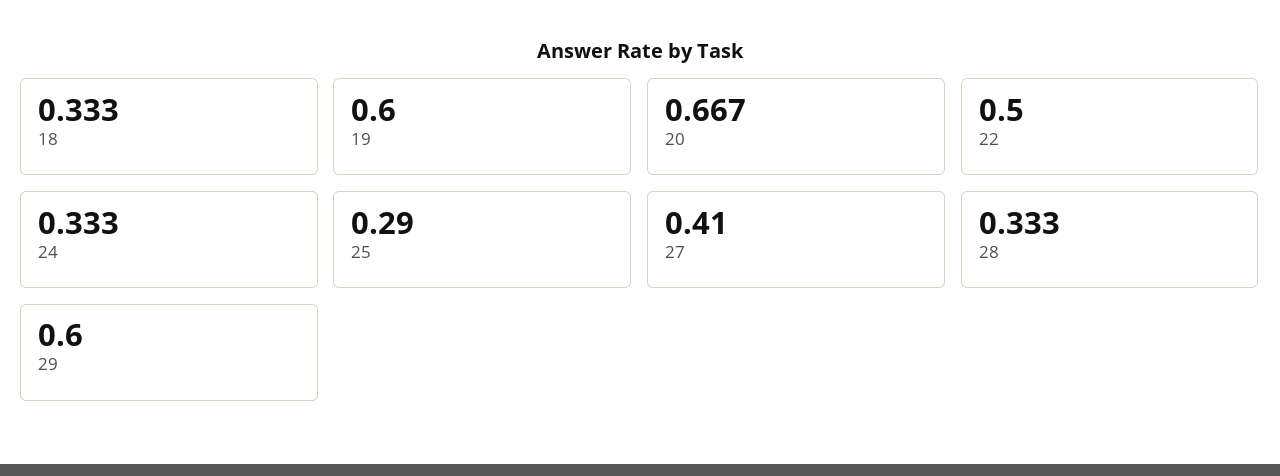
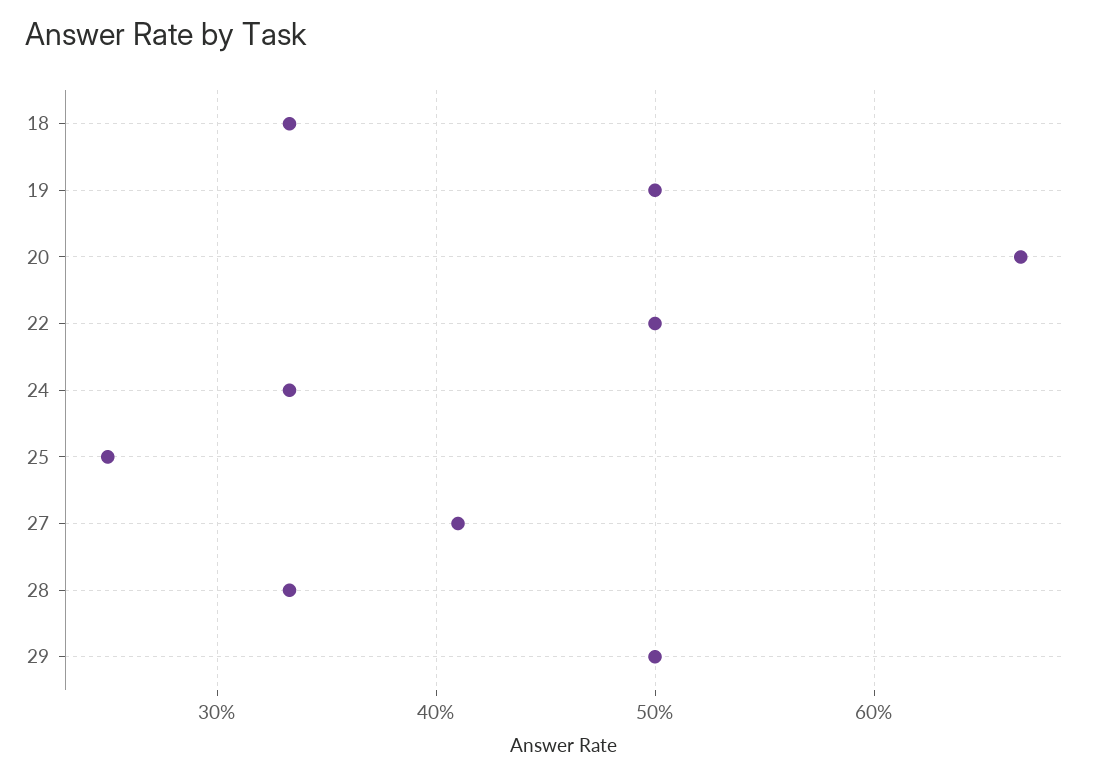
  {
    "18": 0.333,
-   "19": 0.6,
+   "19": 0.5,
    "20": 0.667,
    "22": 0.5,
    "24": 0.333,
-   "25": 0.29,
+   "25": 0.25,
    "27": 0.41,
    "28": 0.333,
-   "29": 0.6
+   "29": 0.5
  }

